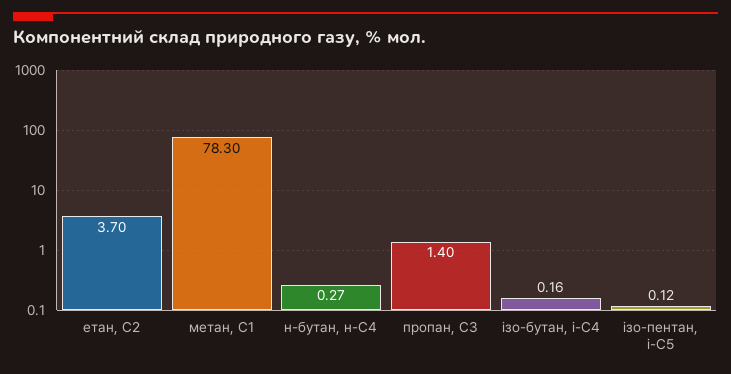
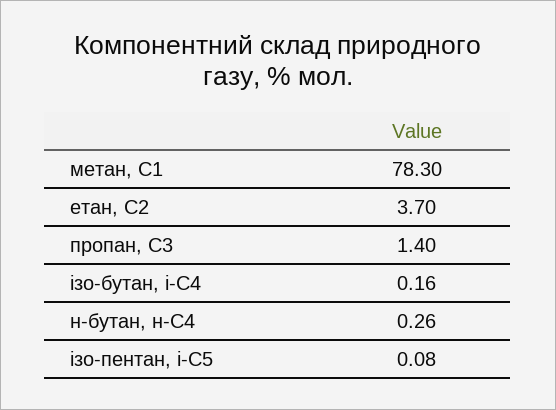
  {
    "етан, С2": 3.7,
    "метан, С1": 78.3,
-   "н-бутан, н-С4": 0.27,
+   "н-бутан, н-С4": 0.26,
    "пропан, С3": 1.4,
    "ізо-бутан, і-С4": 0.16,
-   "ізо-пентан, і-С5": 0.12
+   "ізо-пентан, і-С5": 0.08
  }

